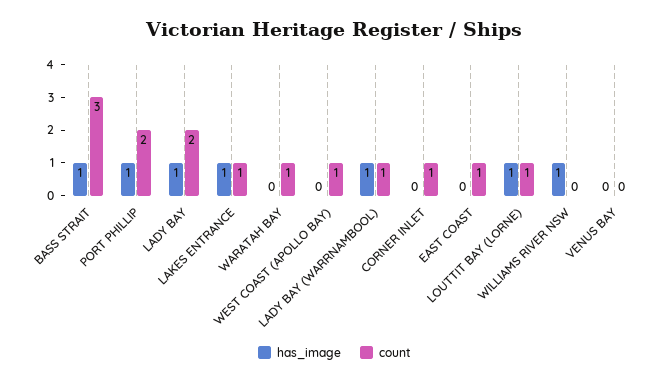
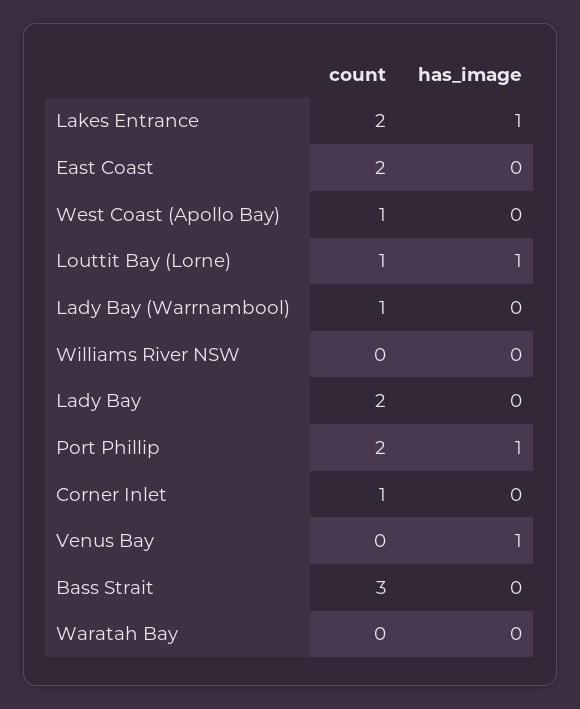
  {
    "has_image": {
-     "BASS STRAIT": 1,
+     "BASS STRAIT": 0,
      "PORT PHILLIP": 1,
-     "LADY BAY": 1,
+     "LADY BAY": 0,
      "LAKES ENTRANCE": 1,
      "WARATAH BAY": 0,
      "WEST COAST (APOLLO BAY)": 0,
-     "LADY BAY (WARRNAMBOOL)": 1,
+     "LADY BAY (WARRNAMBOOL)": 0,
      "CORNER INLET": 0,
      "EAST COAST": 0,
      "LOUTTIT BAY (LORNE)": 1,
-     "WILLIAMS RIVER NSW": 1,
+     "WILLIAMS RIVER NSW": 0,
-     "VENUS BAY": 0
+     "VENUS BAY": 1
    },
    "count": {
      "BASS STRAIT": 3,
      "PORT PHILLIP": 2,
      "LADY BAY": 2,
-     "LAKES ENTRANCE": 1,
+     "LAKES ENTRANCE": 2,
-     "WARATAH BAY": 1,
+     "WARATAH BAY": 0,
      "WEST COAST (APOLLO BAY)": 1,
      "LADY BAY (WARRNAMBOOL)": 1,
      "CORNER INLET": 1,
-     "EAST COAST": 1,
+     "EAST COAST": 2,
      "LOUTTIT BAY (LORNE)": 1,
      "WILLIAMS RIVER NSW": 0,
      "VENUS BAY": 0
    }
  }

